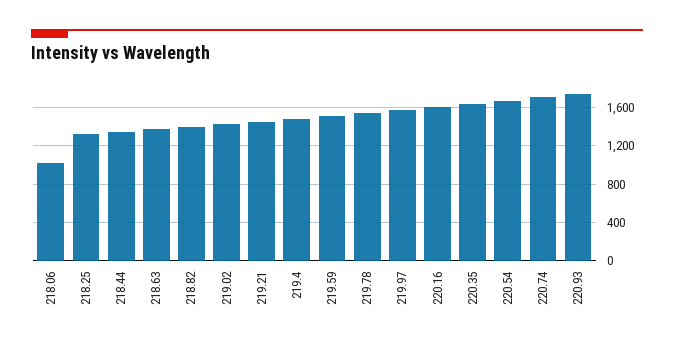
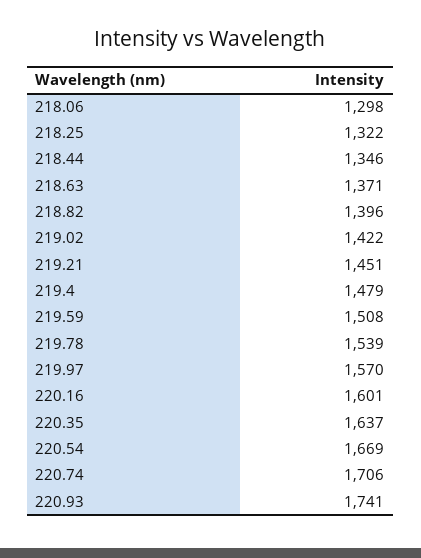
  {
-   "218.06": 1000,
+   "218.06": 1298,
    "218.25": 1322,
    "218.44": 1346,
    "218.63": 1371,
    "218.82": 1396,
    "219.02": 1422,
    "219.21": 1451,
    "219.4": 1479,
    "219.59": 1508,
    "219.78": 1539,
    "219.97": 1570,
    "220.16": 1601,
    "220.35": 1637,
    "220.54": 1669,
    "220.74": 1706,
    "220.93": 1741
  }

